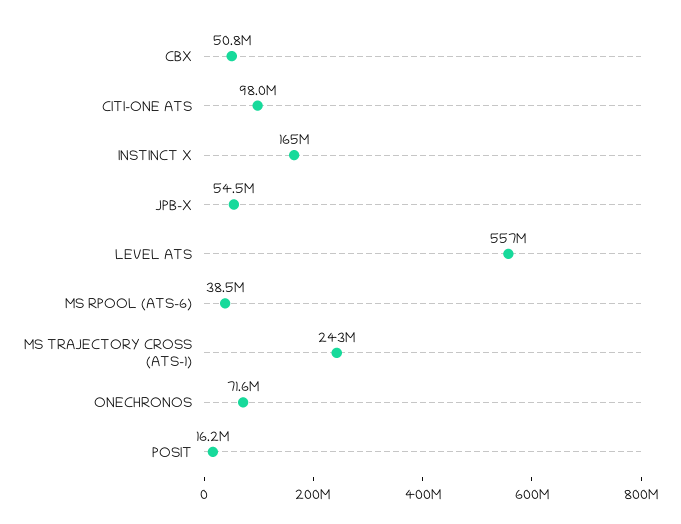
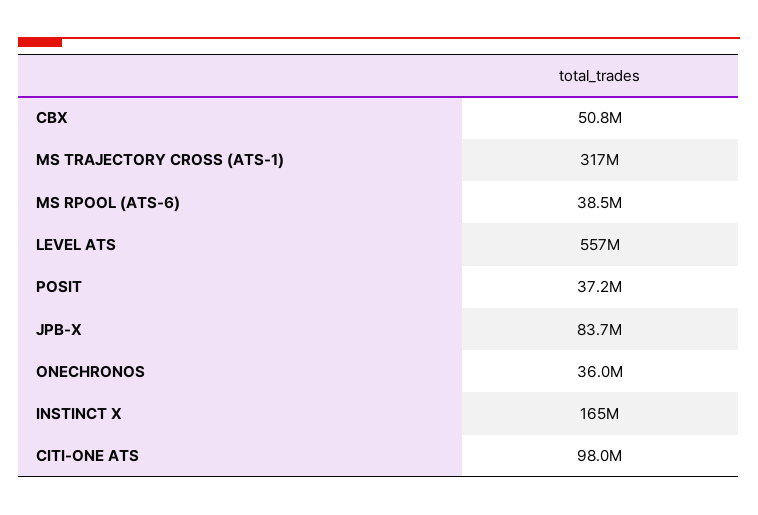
  {
    "CBX": 50800000,
    "CITI-ONE ATS": 98000000,
    "INSTINCT X": 165000000,
-   "JPB-X": 54500000,
+   "JPB-X": 83700000,
    "LEVEL ATS": 557000000,
    "MS RPOOL (ATS-6)": 38500000,
-   "MS TRAJECTORY CROSS (ATS-1)": 243000000,
+   "MS TRAJECTORY CROSS (ATS-1)": 317000000,
-   "ONECHRONOS": 71600000,
+   "ONECHRONOS": 36000000,
-   "POSIT": 16200000
+   "POSIT": 37200000
  }

